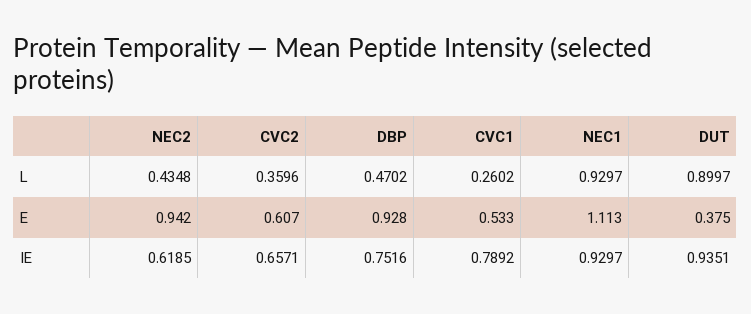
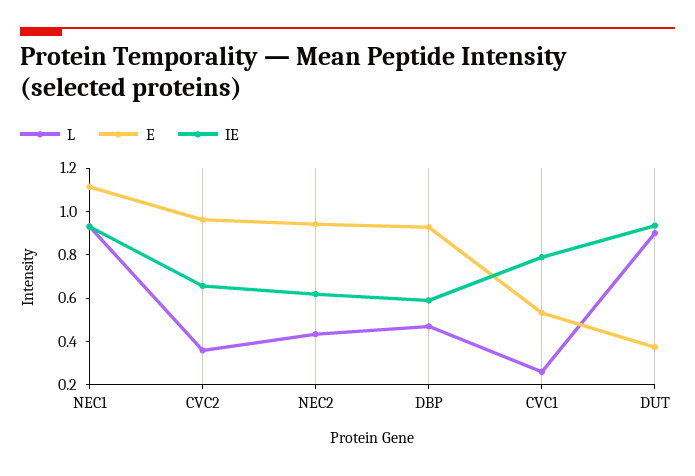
  {
    "L": {
      "NEC2": 0.4348,
      "CVC2": 0.3596,
      "DBP": 0.4702,
      "CVC1": 0.2602,
      "NEC1": 0.9297,
      "DUT": 0.8997
    },
    "E": {
      "NEC2": 0.942,
-     "CVC2": 0.607,
+     "CVC2": 0.95,
      "DBP": 0.928,
      "CVC1": 0.533,
      "NEC1": 1.113,
      "DUT": 0.375
    },
    "IE": {
      "NEC2": 0.6185,
      "CVC2": 0.6571,
-     "DBP": 0.7516,
+     "DBP": 0.6,
      "CVC1": 0.7892,
      "NEC1": 0.9297,
      "DUT": 0.9351
    }
  }

